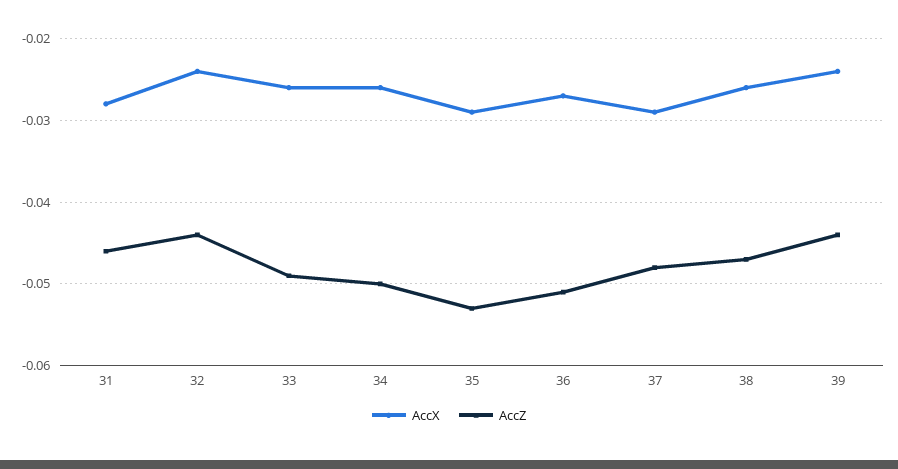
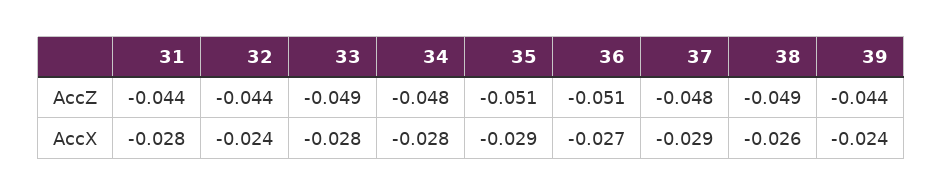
  {
    "AccX": {
      "31": -0.028,
      "32": -0.024,
-     "33": -0.026,
+     "33": -0.028,
-     "34": -0.026,
+     "34": -0.028,
      "35": -0.029,
      "36": -0.027,
      "37": -0.029,
      "38": -0.026,
      "39": -0.024
    },
    "AccZ": {
-     "31": -0.046,
+     "31": -0.044,
      "32": -0.044,
      "33": -0.049,
-     "34": -0.05,
+     "34": -0.048,
-     "35": -0.053,
+     "35": -0.051,
      "36": -0.051,
      "37": -0.048,
-     "38": -0.047,
+     "38": -0.049,
      "39": -0.044
    }
  }

